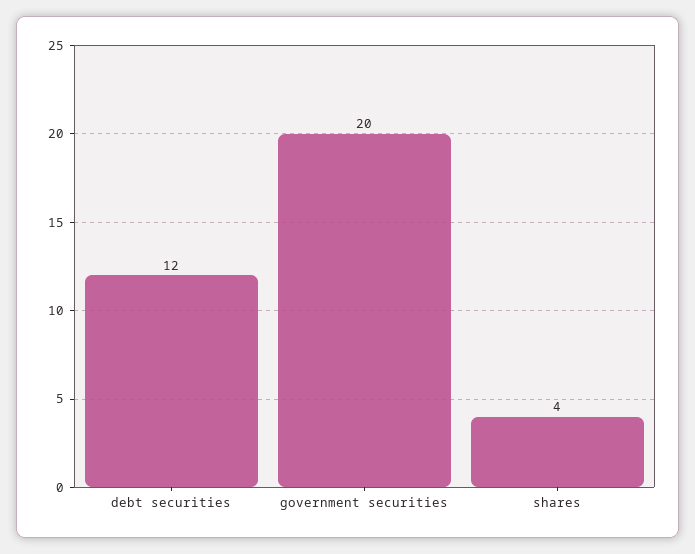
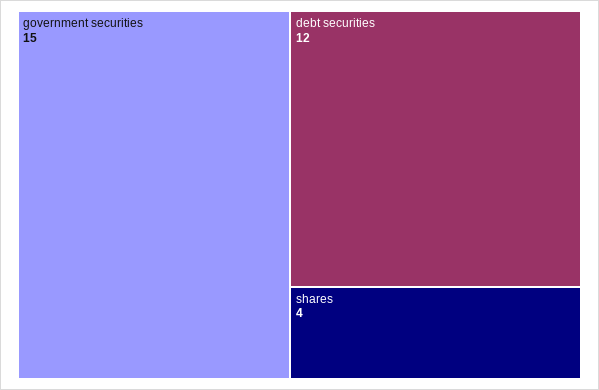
  {
    "debt securities": 12,
-   "government securities": 20,
+   "government securities": 15,
    "shares": 4
  }

